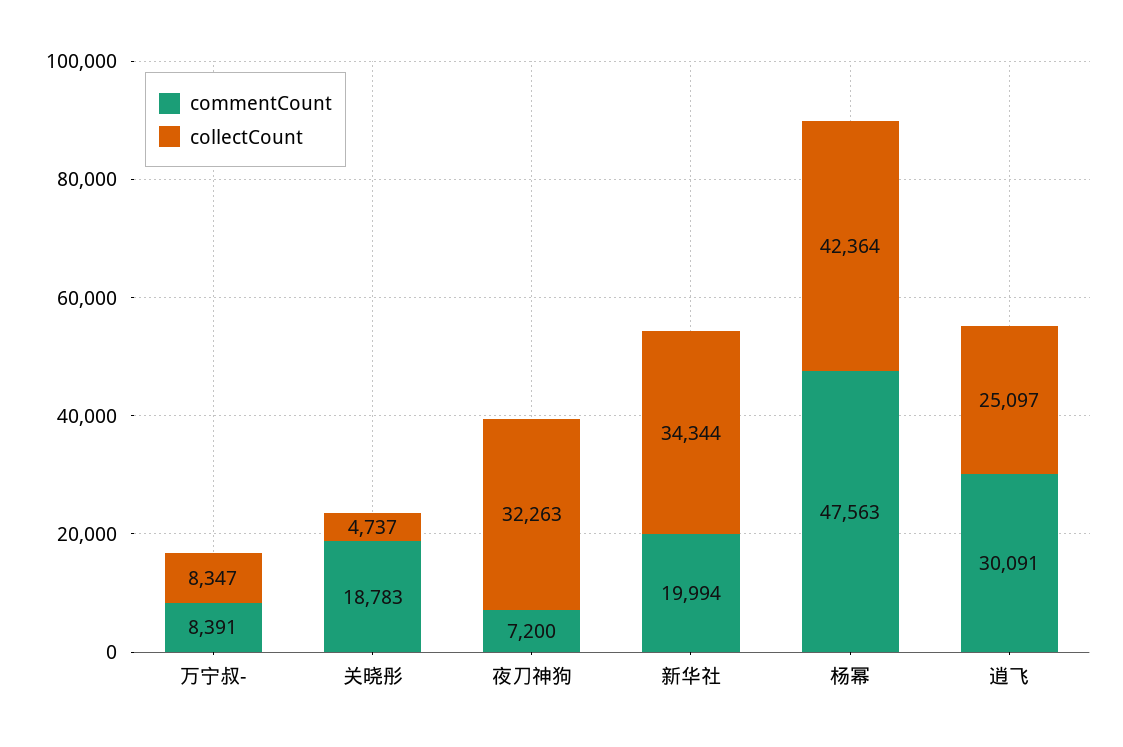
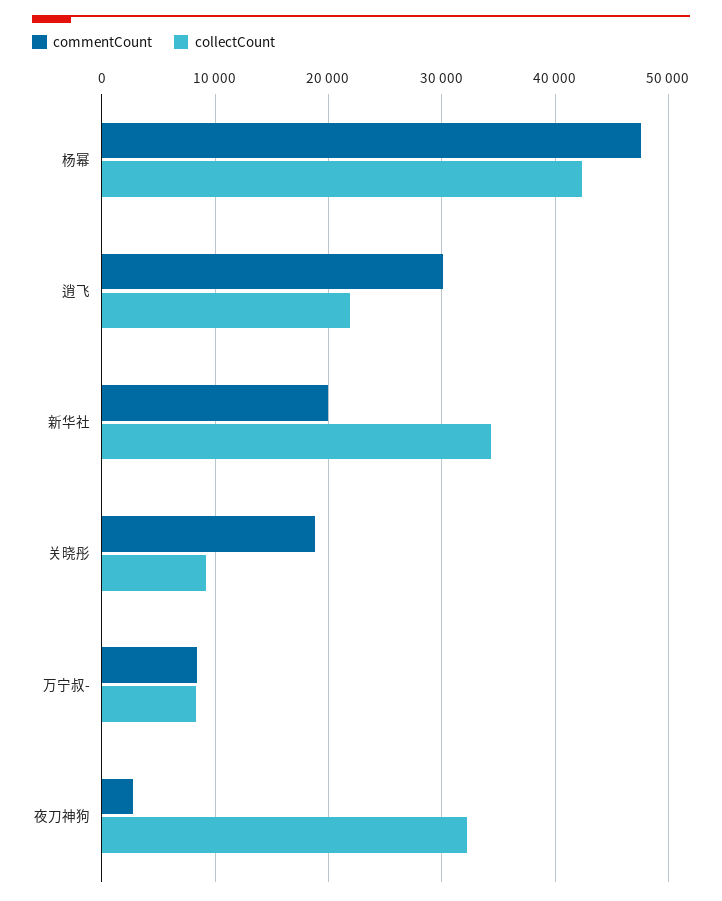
  {
    "commentCount": {
      "万宁叔-": 8391,
      "关晓彤": 18783,
-     "夜刀神狗": 7200,
+     "夜刀神狗": 3000,
      "新华社": 19994,
      "杨幂": 47563,
      "逍飞": 30091
    },
    "collectCount": {
      "万宁叔-": 8347,
-     "关晓彤": 4737,
+     "关晓彤": 9000,
      "夜刀神狗": 32263,
      "新华社": 34344,
      "杨幂": 42364,
-     "逍飞": 25097
+     "逍飞": 22000
    }
  }

